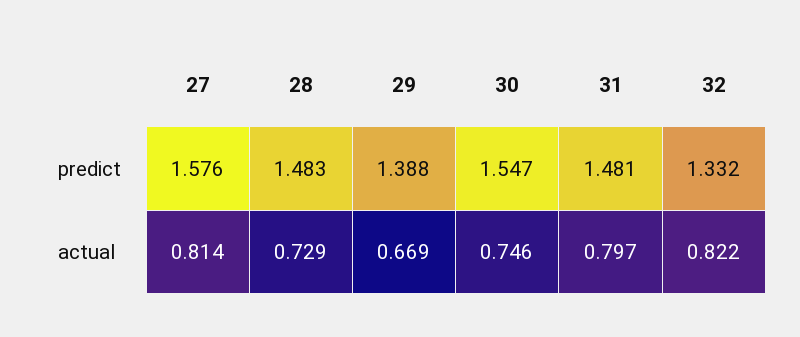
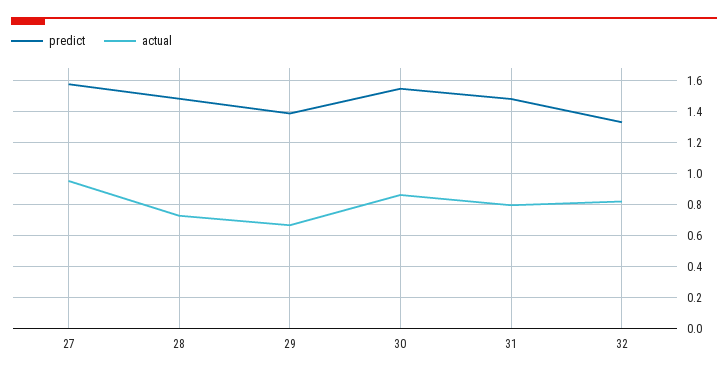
  {
    "predict": {
      "27": 1.576,
      "28": 1.483,
      "29": 1.388,
      "30": 1.547,
      "31": 1.481,
      "32": 1.332
    },
    "actual": {
-     "27": 0.814,
+     "27": 0.95,
      "28": 0.729,
      "29": 0.669,
-     "30": 0.746,
+     "30": 0.85,
      "31": 0.797,
      "32": 0.822
    }
  }

